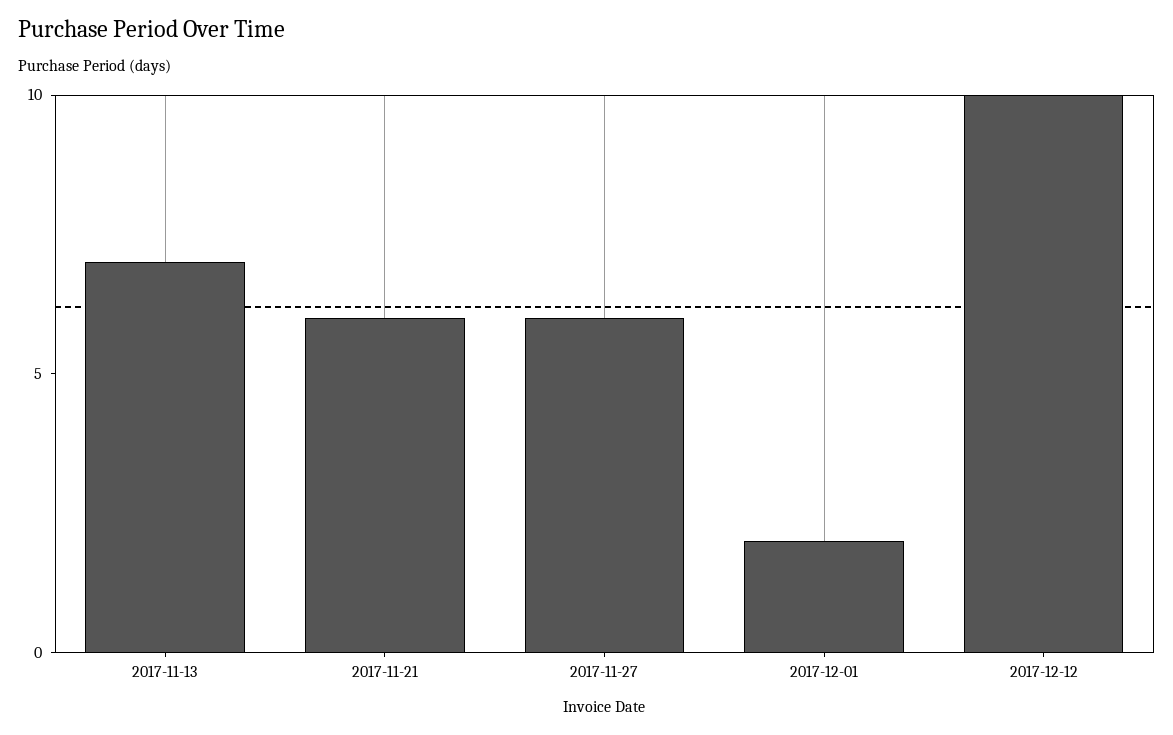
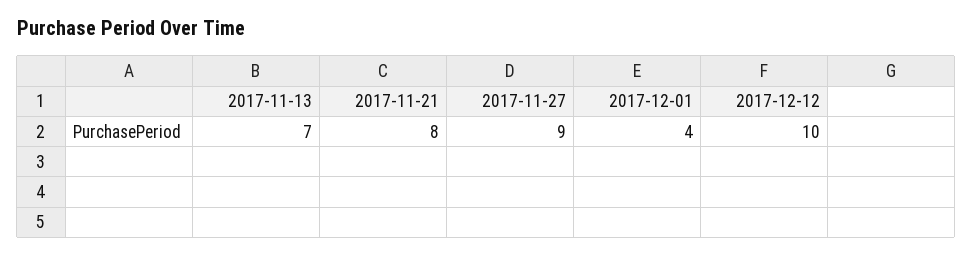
  {
    "2017-11-13": 7,
-   "2017-11-21": 6,
+   "2017-11-21": 8,
-   "2017-11-27": 6,
+   "2017-11-27": 9,
-   "2017-12-01": 2,
+   "2017-12-01": 4,
    "2017-12-12": 10
  }

